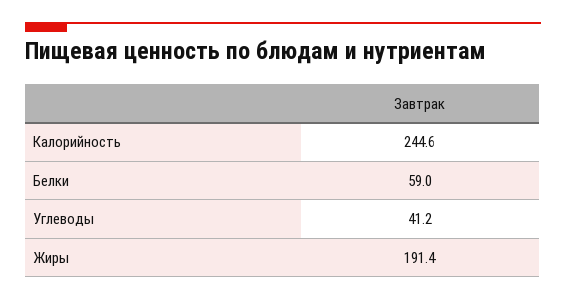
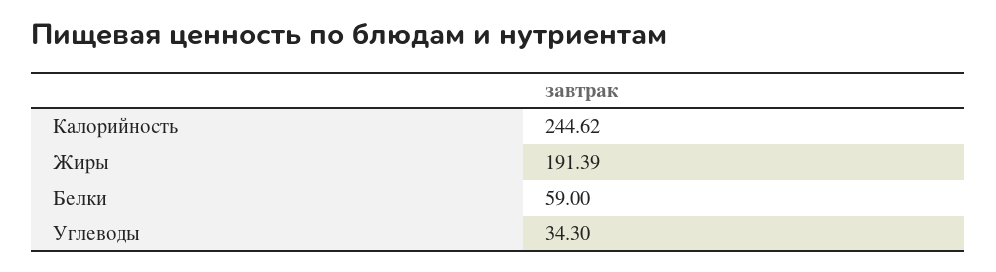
  {
    "Калорийность": 244.62,
    "Белки": 59,
-   "Углеводы": 41.2,
+   "Углеводы": 34.3,
    "Жиры": 191.39
  }

